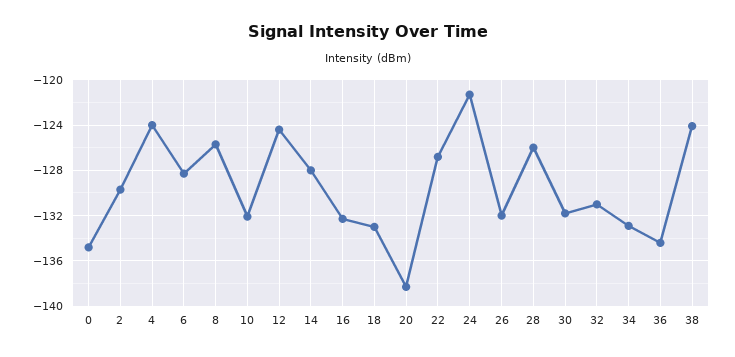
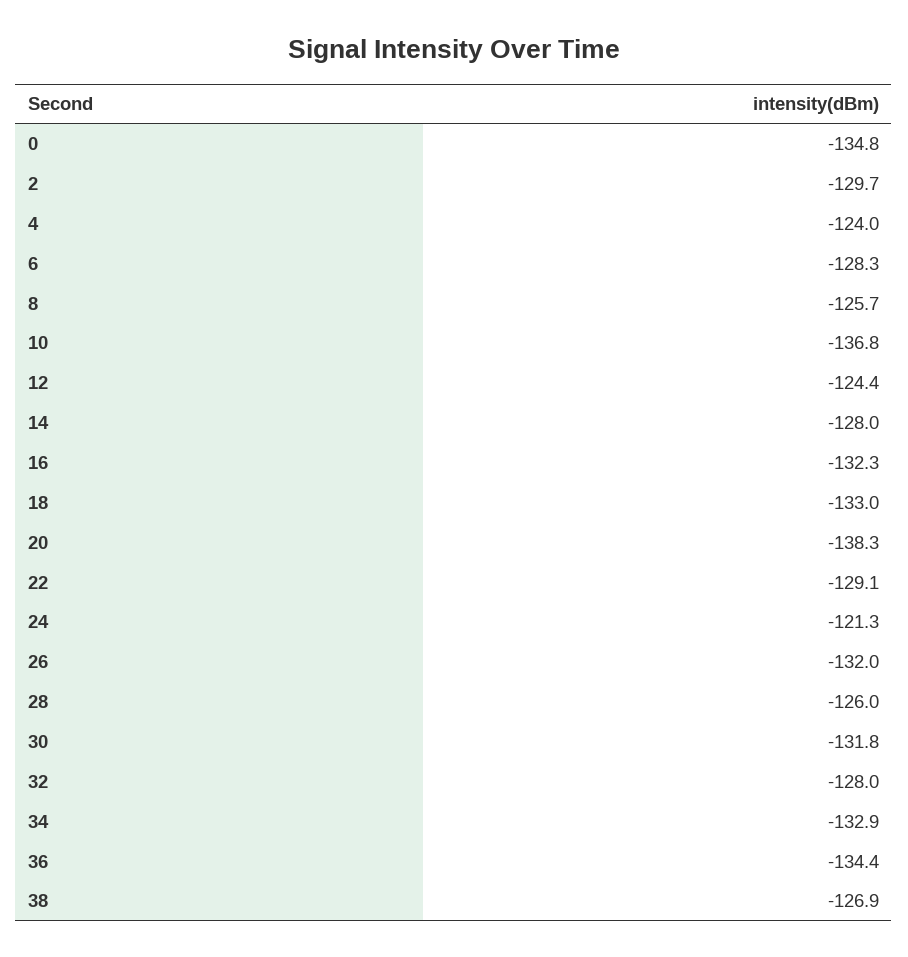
  {
    "0": -134.8,
    "2": -129.7,
    "4": -124,
    "6": -128.3,
    "8": -125.7,
-   "10": -132,
+   "10": -136.8,
    "12": -124.4,
    "14": -128,
    "16": -132.3,
    "18": -133,
    "20": -138.3,
-   "22": -127,
+   "22": -129.1,
    "24": -121.3,
    "26": -132,
    "28": -126,
    "30": -131.8,
-   "32": -131,
+   "32": -128,
    "34": -132.9,
    "36": -134.4,
-   "38": -124
+   "38": -126.9
  }

